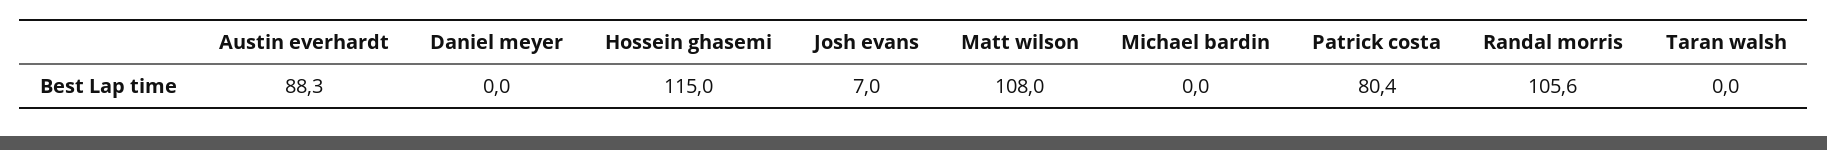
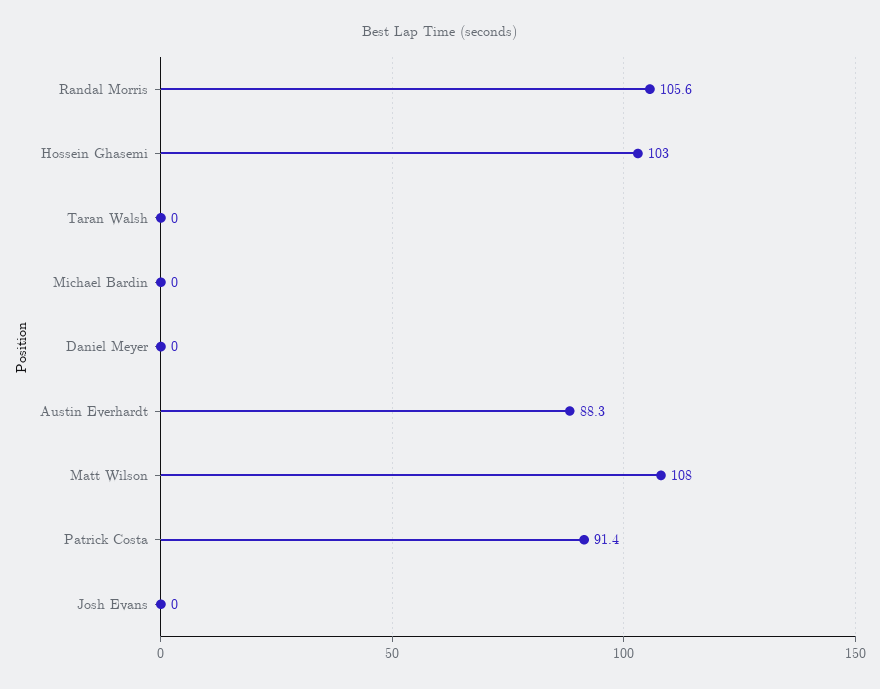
  {
    "Austin everhardt": 88.3,
    "Daniel meyer": 0,
-   "Hossein ghasemi": 115,
+   "Hossein ghasemi": 103,
-   "Josh evans": 7,
+   "Josh evans": 0,
    "Matt wilson": 108,
    "Michael bardin": 0,
-   "Patrick costa": 80.4,
+   "Patrick costa": 91.4,
    "Randal morris": 105.6,
    "Taran walsh": 0
  }

